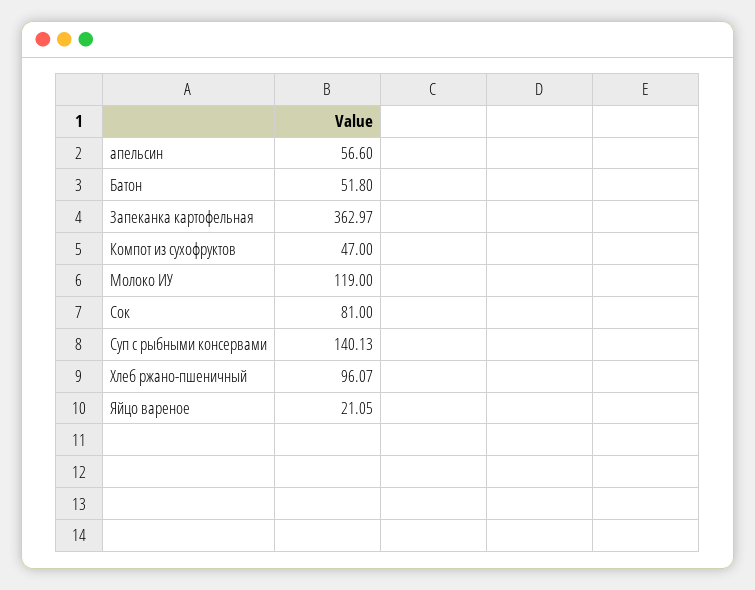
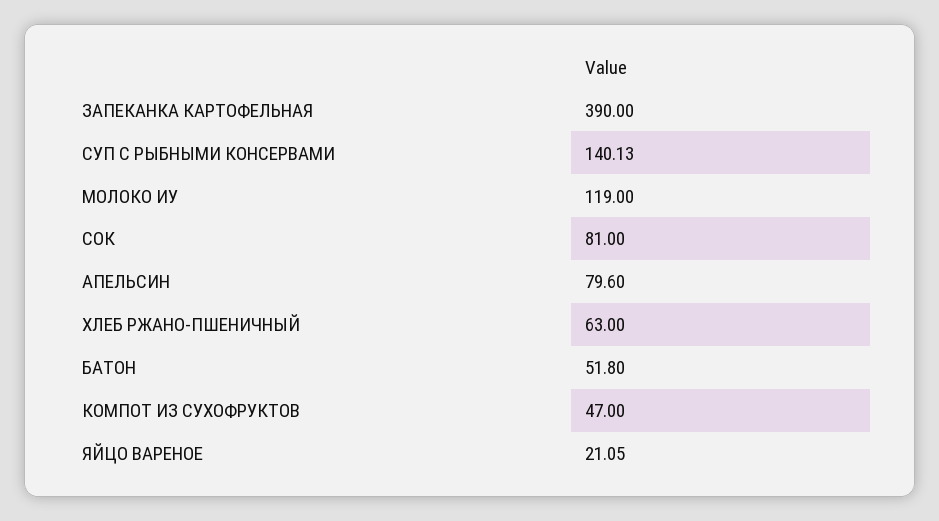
  {
-   "апельсин": 56.6,
+   "апельсин": 79.6,
    "Батон": 51.8,
-   "Запеканка картофельная": 362.97,
+   "Запеканка картофельная": 390,
    "Компот из сухофруктов": 47,
    "Молоко ИУ": 119,
    "Сок": 81,
    "Суп с рыбными консервами": 140.13,
-   "Хлеб ржано-пшеничный": 96.07,
+   "Хлеб ржано-пшеничный": 63,
    "Яйцо вареное": 21.05
  }

